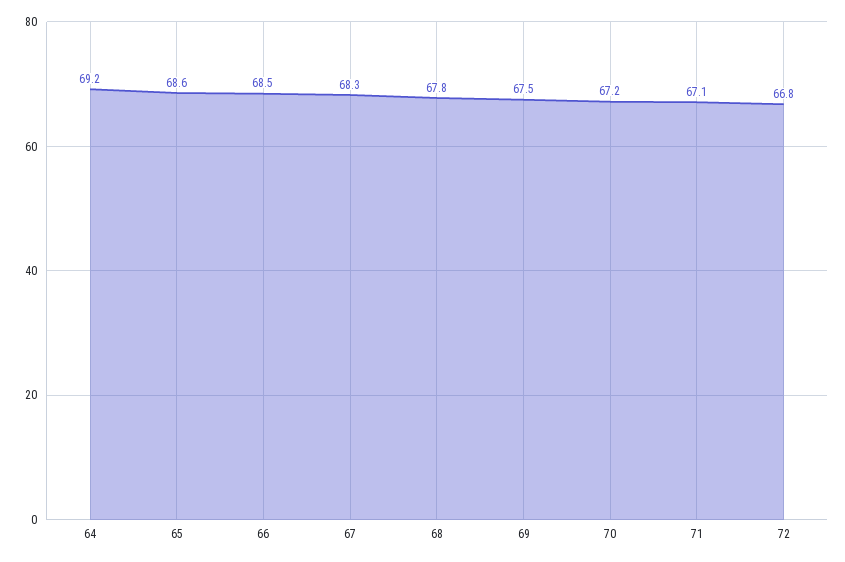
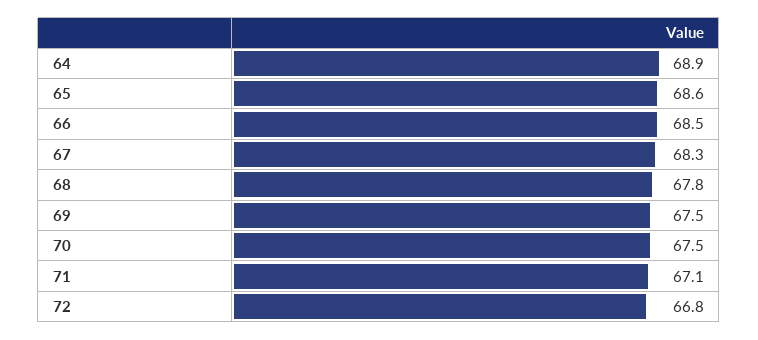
  {
-   "64": 69.2,
+   "64": 68.9,
    "65": 68.6,
    "66": 68.5,
    "67": 68.3,
    "68": 67.8,
    "69": 67.5,
-   "70": 67.2,
+   "70": 67.5,
    "71": 67.1,
    "72": 66.8
  }

